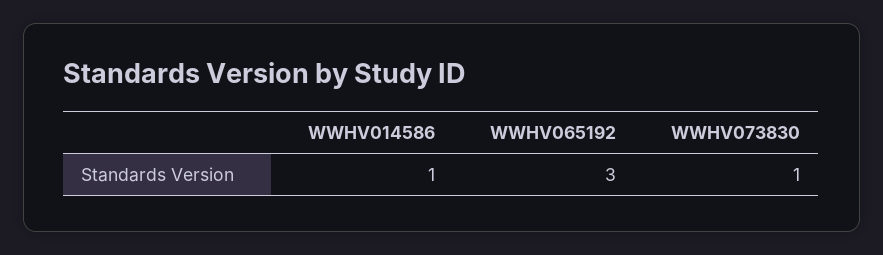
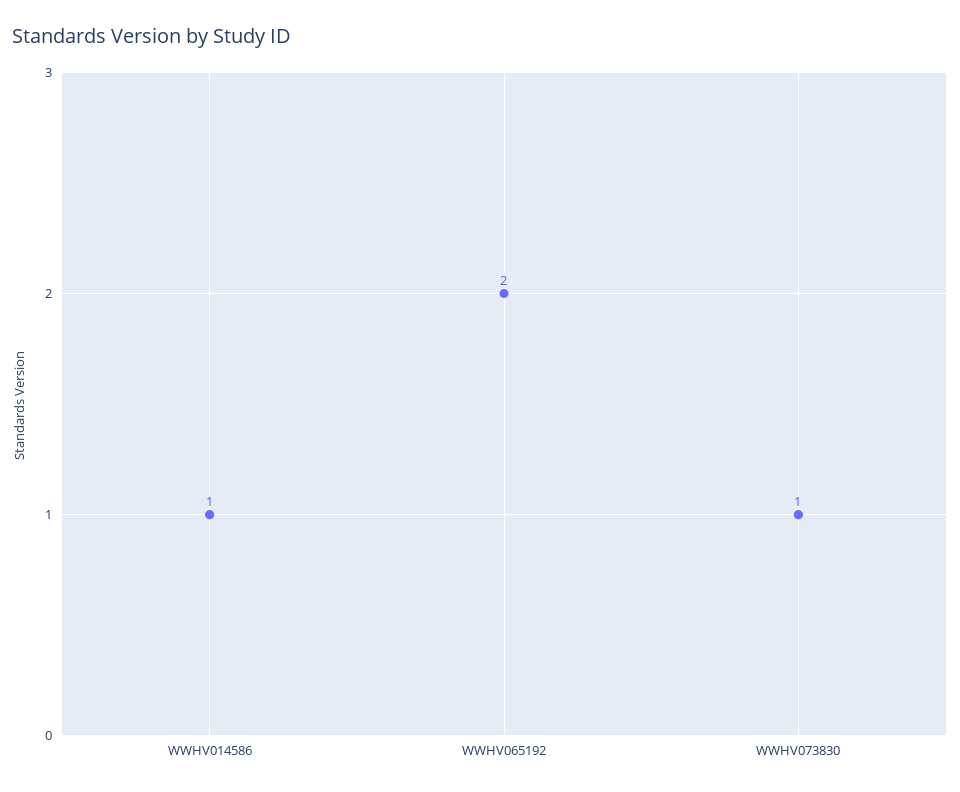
  {
    "WWHV014586": 1,
-   "WWHV065192": 3,
+   "WWHV065192": 2,
    "WWHV073830": 1
  }

